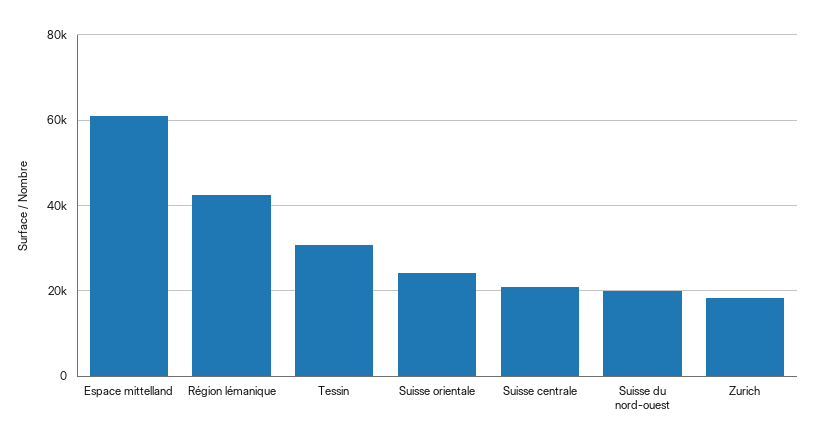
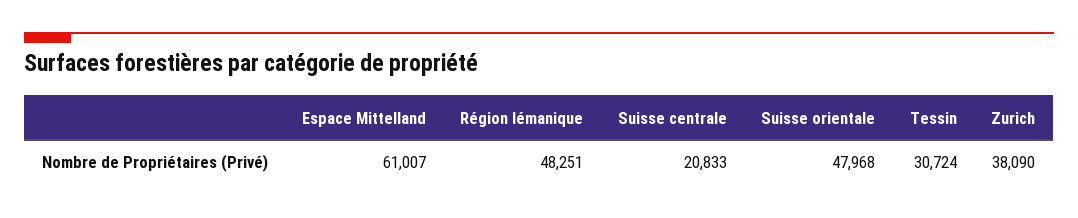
  {
    "Espace mittelland": 61007,
-   "Région lémanique": 42000,
+   "Région lémanique": 48251,
    "Tessin": 30724,
-   "Suisse orientale": 24000,
+   "Suisse orientale": 47968,
    "Suisse centrale": 20833,
-   "Suisse du nord-ouest": 20000,
-   "Zurich": 18000
+   "Zurich": 38090
  }

